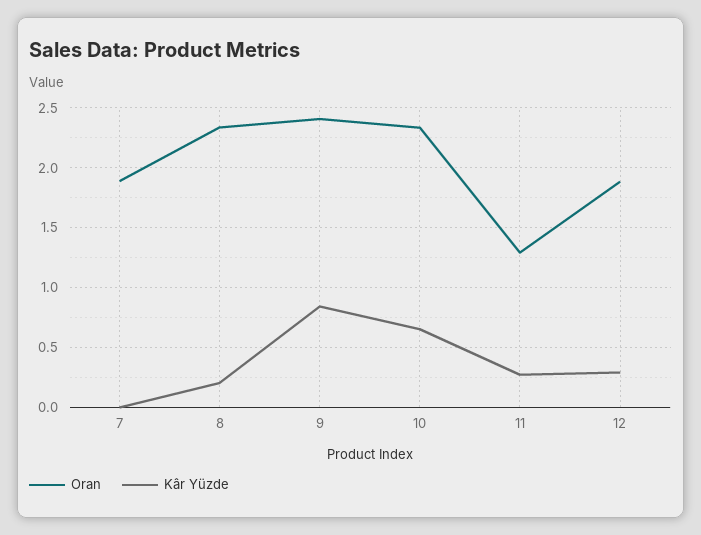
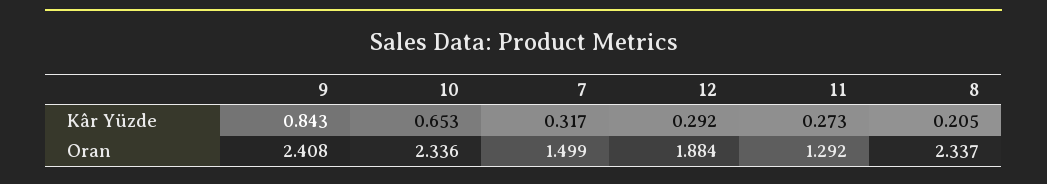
  {
    "Oran": {
-     "7": 1.9,
+     "7": 1.499,
      "8": 2.337,
      "9": 2.408,
      "10": 2.336,
      "11": 1.292,
      "12": 1.884
    },
    "Kâr Yüzde": {
-     "7": 0,
+     "7": 0.317,
      "8": 0.205,
      "9": 0.843,
      "10": 0.653,
      "11": 0.273,
      "12": 0.292
    }
  }

